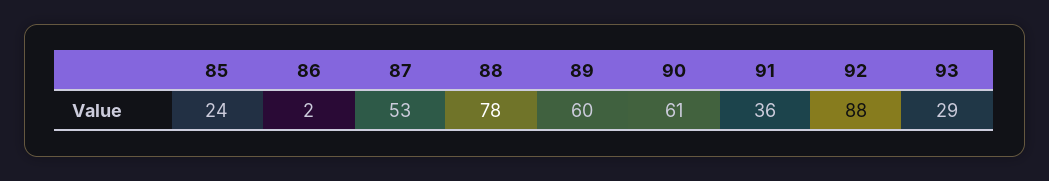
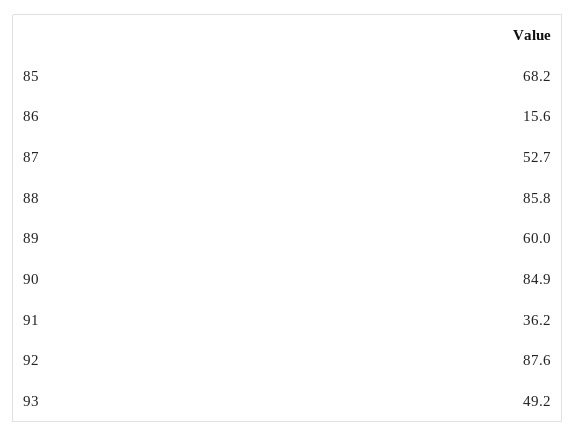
  {
-   "85": 24,
+   "85": 68.2,
-   "86": 2,
+   "86": 15.6,
    "87": 52.7,
-   "88": 78,
+   "88": 85.8,
    "89": 60,
-   "90": 61,
+   "90": 84.9,
    "91": 36.2,
    "92": 87.6,
-   "93": 29
+   "93": 49.2
  }

